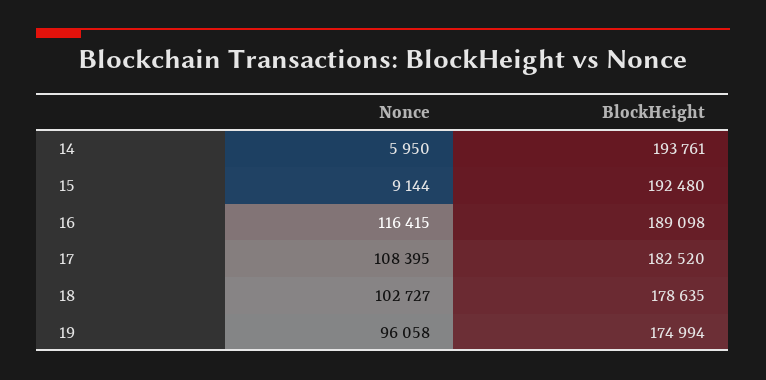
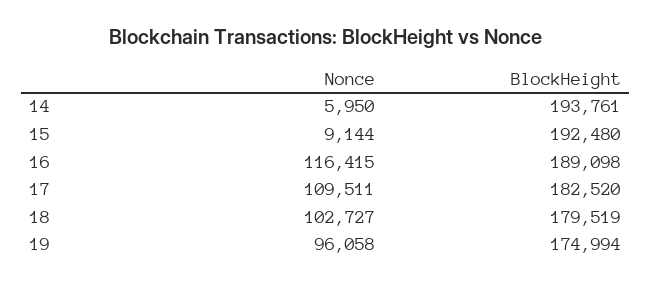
  {
    "Nonce": {
      "14": 5950,
      "15": 9144,
      "16": 116415,
-     "17": 108395,
+     "17": 109511,
      "18": 102727,
      "19": 96058
    },
    "BlockHeight": {
      "14": 193761,
      "15": 192480,
      "16": 189098,
      "17": 182520,
-     "18": 178635,
+     "18": 179519,
      "19": 174994
    }
  }

